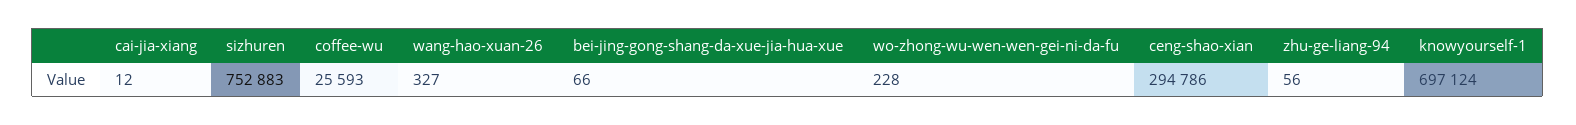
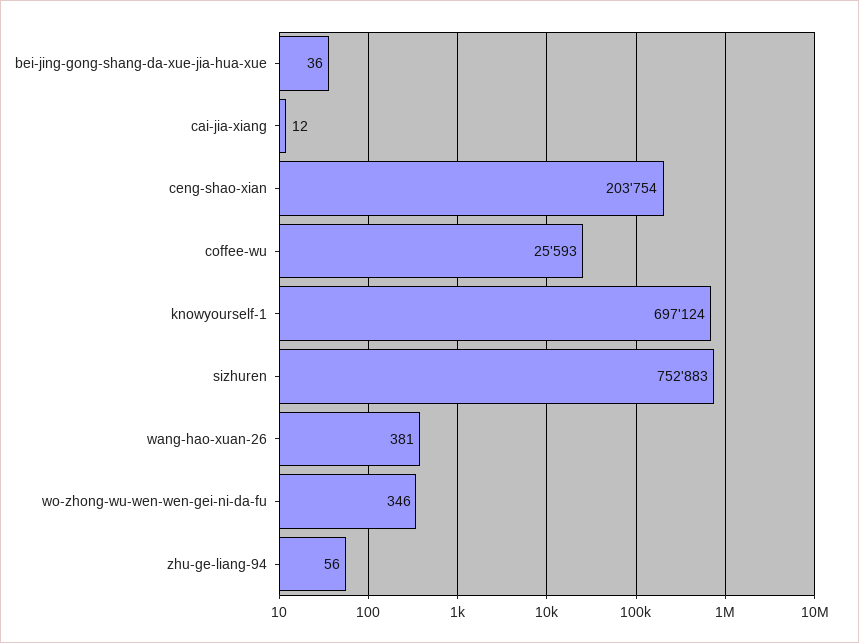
  {
    "cai-jia-xiang": 12,
    "sizhuren": 752883,
    "coffee-wu": 25593,
-   "wang-hao-xuan-26": 327,
+   "wang-hao-xuan-26": 381,
-   "bei-jing-gong-shang-da-xue-jia-hua-xue": 66,
+   "bei-jing-gong-shang-da-xue-jia-hua-xue": 36,
-   "wo-zhong-wu-wen-wen-gei-ni-da-fu": 228,
+   "wo-zhong-wu-wen-wen-gei-ni-da-fu": 346,
-   "ceng-shao-xian": 294786,
+   "ceng-shao-xian": 203754,
    "zhu-ge-liang-94": 56,
    "knowyourself-1": 697124
  }

